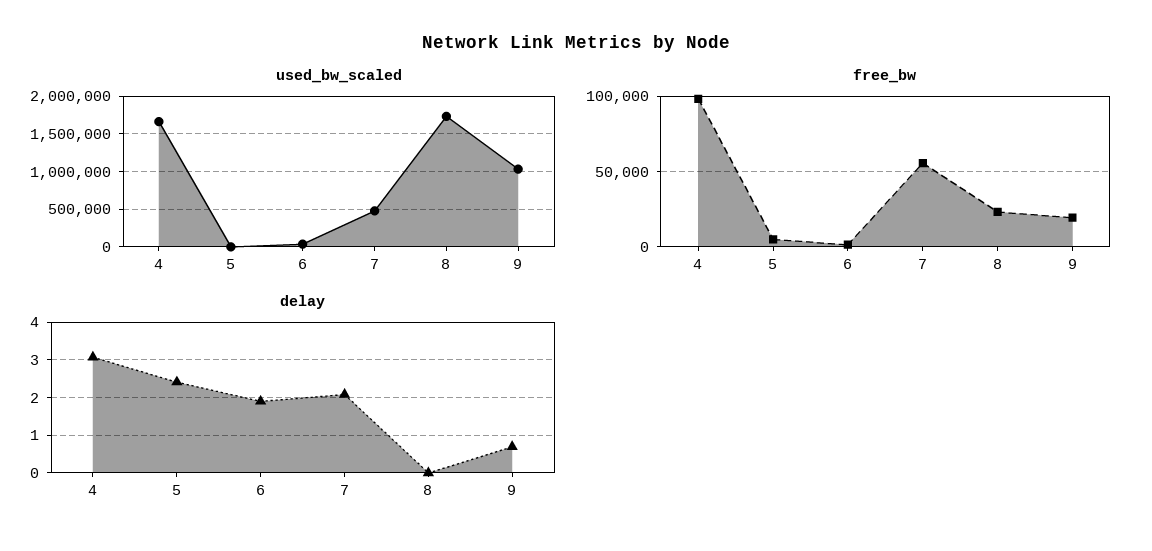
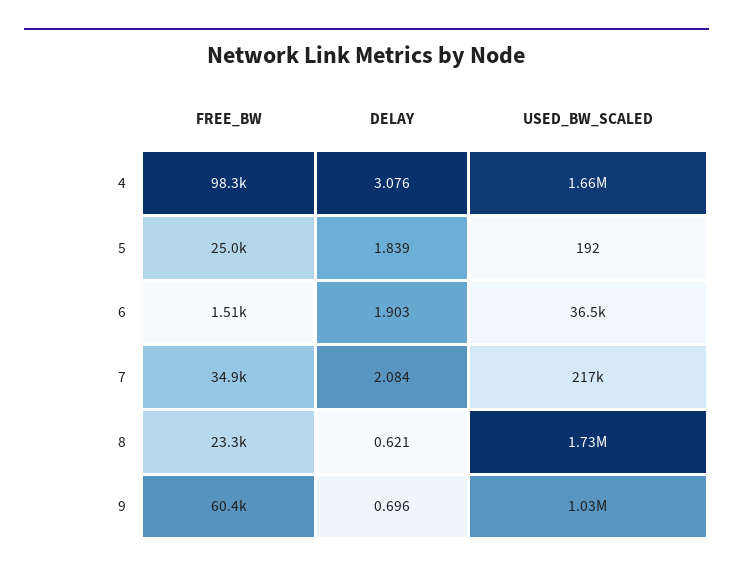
  {
    "used_bw_scaled": {
      "4": 1660000,
      "5": 192,
      "6": 36500,
-     "7": 500000,
+     "7": 217000,
      "8": 1730000,
      "9": 1030000
    },
    "free_bw": {
      "4": 98300,
-     "5": 5000,
+     "5": 25000,
      "6": 1510,
-     "7": 55000,
+     "7": 34900,
      "8": 23300,
-     "9": 20000
+     "9": 60400
    },
    "delay": {
      "4": 3.076,
-     "5": 2.4,
+     "5": 1.839,
      "6": 1.903,
      "7": 2.084,
-     "8": 0,
+     "8": 0.621,
      "9": 0.696
    }
  }

